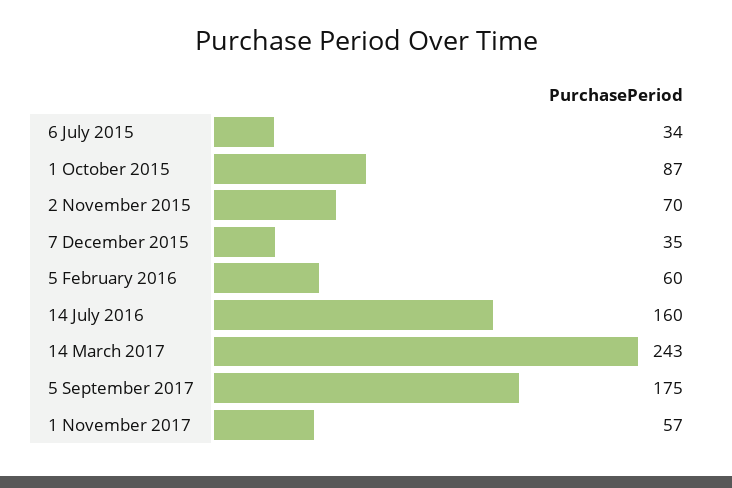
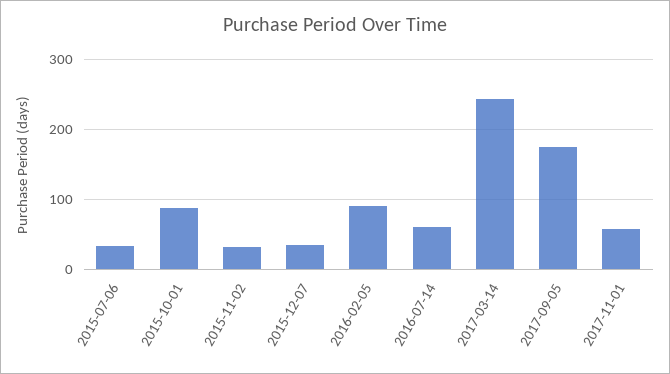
  {
    "6 July 2015": 34,
    "1 October 2015": 87,
-   "2 November 2015": 70,
+   "2 November 2015": 30,
    "7 December 2015": 35,
-   "5 February 2016": 60,
+   "5 February 2016": 90,
-   "14 July 2016": 160,
+   "14 July 2016": 60,
    "14 March 2017": 243,
    "5 September 2017": 175,
    "1 November 2017": 57
  }

